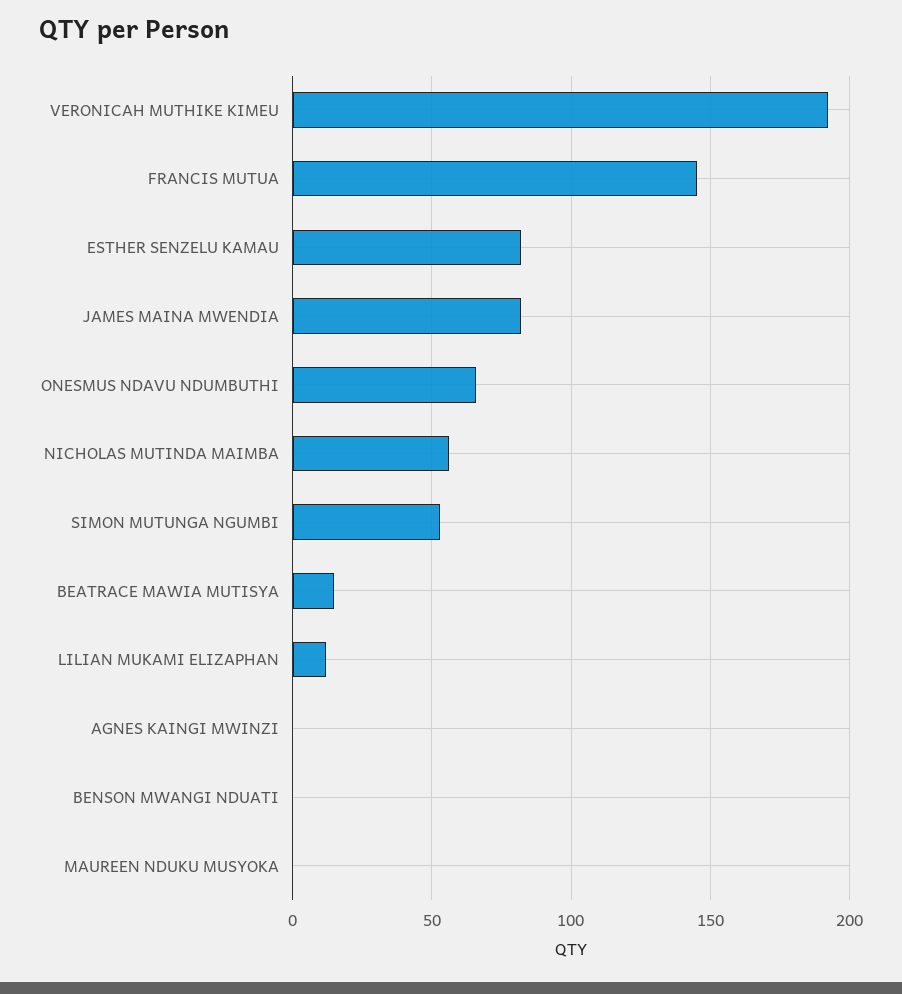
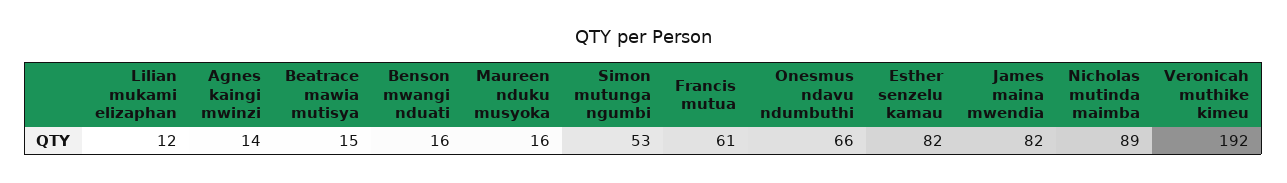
  {
    "VERONICAH MUTHIKE KIMEU": 192,
-   "FRANCIS MUTUA": 145,
+   "FRANCIS MUTUA": 61,
    "ESTHER SENZELU KAMAU": 82,
    "JAMES MAINA MWENDIA": 82,
    "ONESMUS NDAVU NDUMBUTHI": 66,
-   "NICHOLAS MUTINDA MAIMBA": 55,
+   "NICHOLAS MUTINDA MAIMBA": 89,
    "SIMON MUTUNGA NGUMBI": 53,
    "BEATRACE MAWIA MUTISYA": 15,
    "LILIAN MUKAMI ELIZAPHAN": 12,
-   "AGNES KAINGI MWINZI": 0,
+   "AGNES KAINGI MWINZI": 14,
-   "BENSON MWANGI NDUATI": 0,
+   "BENSON MWANGI NDUATI": 16,
-   "MAUREEN NDUKU MUSYOKA": 0
+   "MAUREEN NDUKU MUSYOKA": 16
  }

